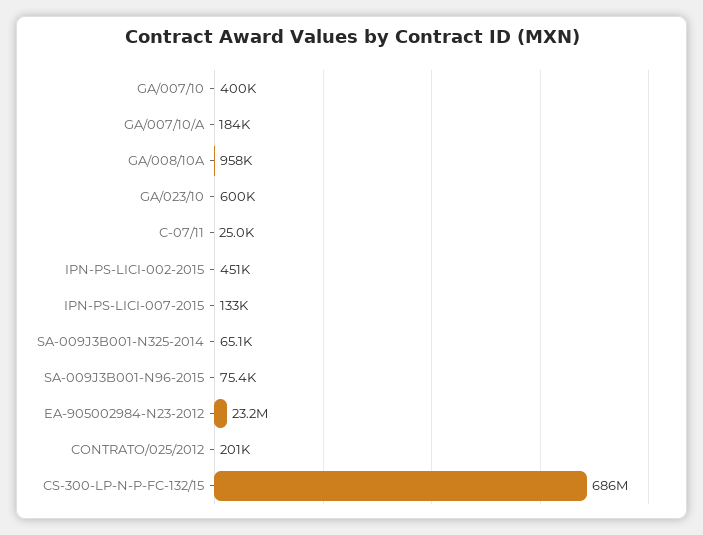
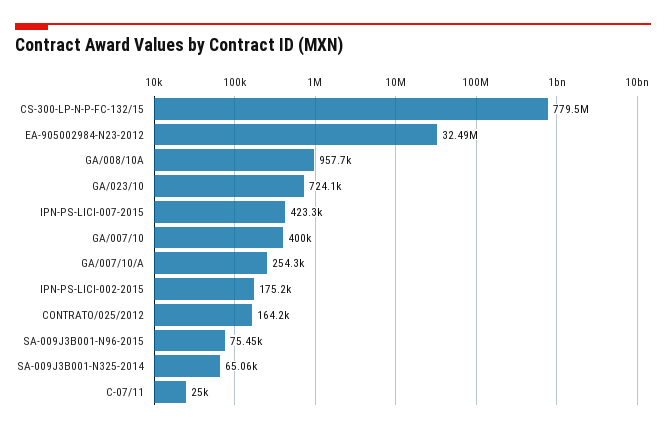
  {
    "GA/007/10": 400000,
-   "GA/007/10/A": 184000,
+   "GA/007/10/A": 254300,
    "GA/008/10A": 957700,
-   "GA/023/10": 600000,
+   "GA/023/10": 724100,
    "C-07/11": 25000,
-   "IPN-PS-LICI-002-2015": 451000,
+   "IPN-PS-LICI-002-2015": 175200,
-   "IPN-PS-LICI-007-2015": 133000,
+   "IPN-PS-LICI-007-2015": 423300,
    "SA-009J3B001-N325-2014": 65060,
    "SA-009J3B001-N96-2015": 75450,
-   "EA-905002984-N23-2012": 23200000,
+   "EA-905002984-N23-2012": 32490000,
-   "CONTRATO/025/2012": 201000,
+   "CONTRATO/025/2012": 164200,
-   "CS-300-LP-N-P-FC-132/15": 686000000
+   "CS-300-LP-N-P-FC-132/15": 779500000
  }

